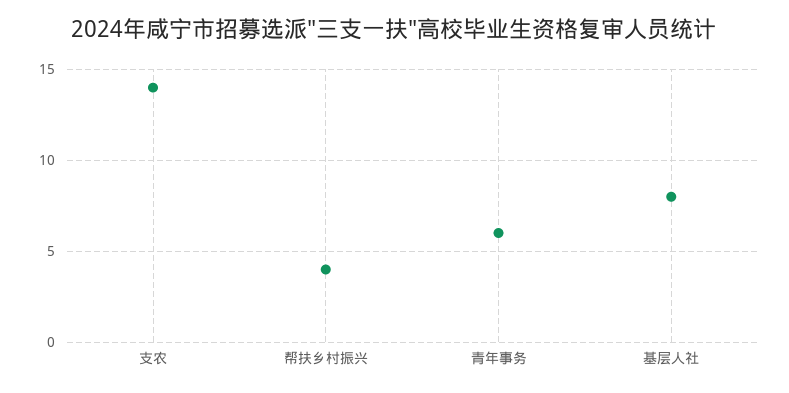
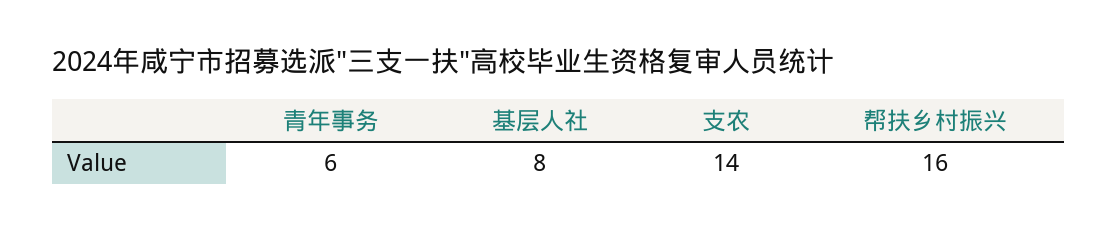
  {
    "支农": 14,
-   "帮扶乡村振兴": 4,
+   "帮扶乡村振兴": 16,
    "青年事务": 6,
    "基层人社": 8
  }

